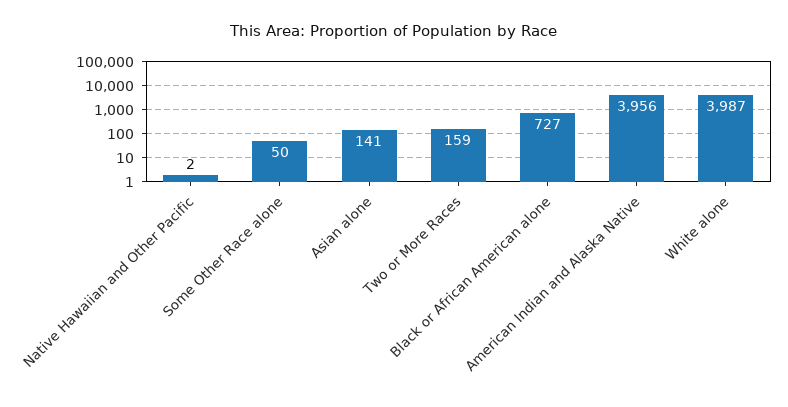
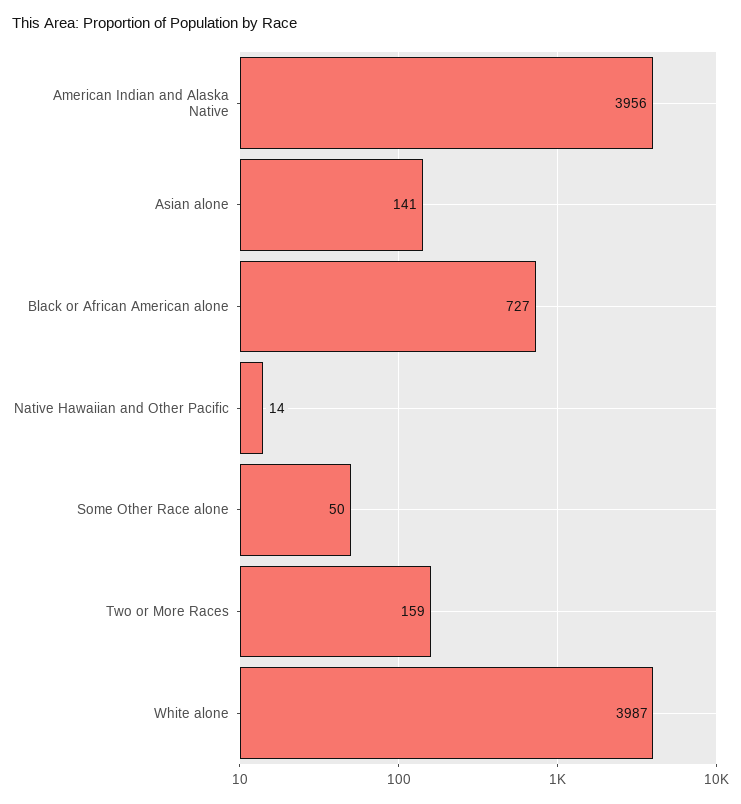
  {
-   "Native Hawaiian and Other Pacific": 2,
+   "Native Hawaiian and Other Pacific": 14,
    "Some Other Race alone": 50,
    "Asian alone": 141,
    "Two or More Races": 159,
    "Black or African American alone": 727,
    "American Indian and Alaska Native": 3956,
    "White alone": 3987
  }

